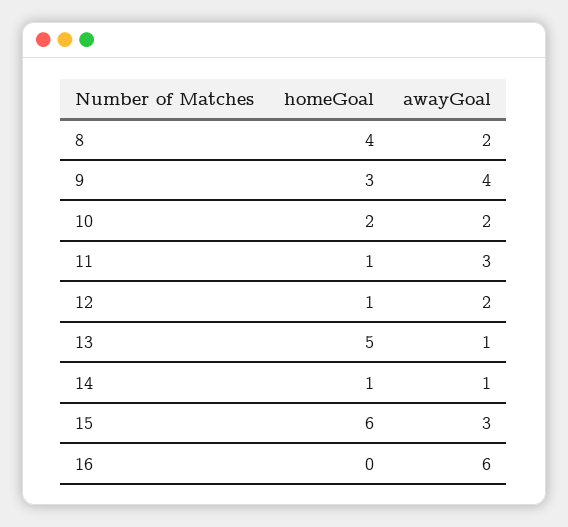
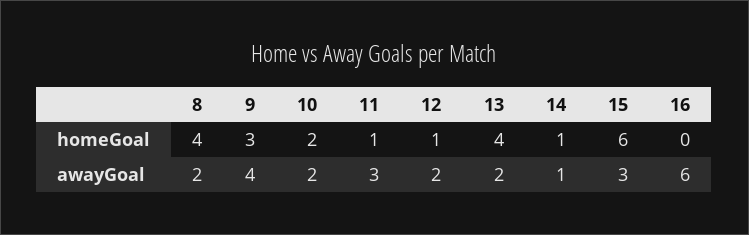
  {
    "homeGoal": {
      "8": 4,
      "9": 3,
      "10": 2,
      "11": 1,
      "12": 1,
-     "13": 5,
+     "13": 4,
      "14": 1,
      "15": 6,
      "16": 0
    },
    "awayGoal": {
      "8": 2,
      "9": 4,
      "10": 2,
      "11": 3,
      "12": 2,
-     "13": 1,
+     "13": 2,
      "14": 1,
      "15": 3,
      "16": 6
    }
  }

